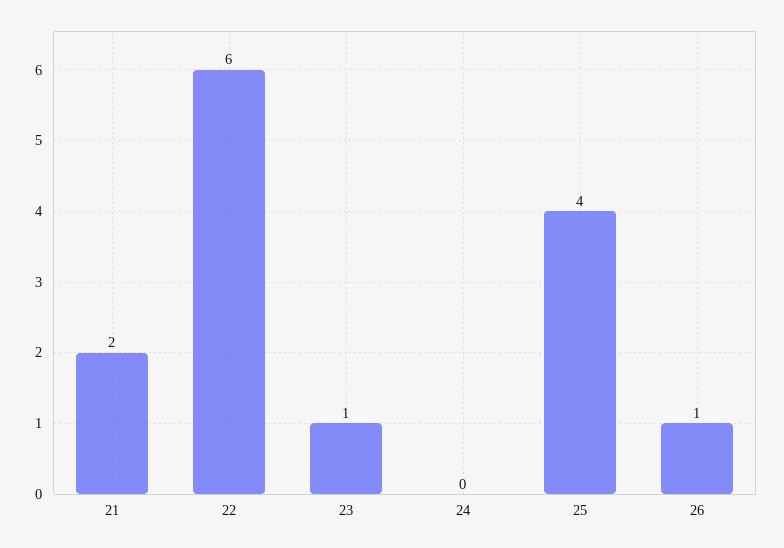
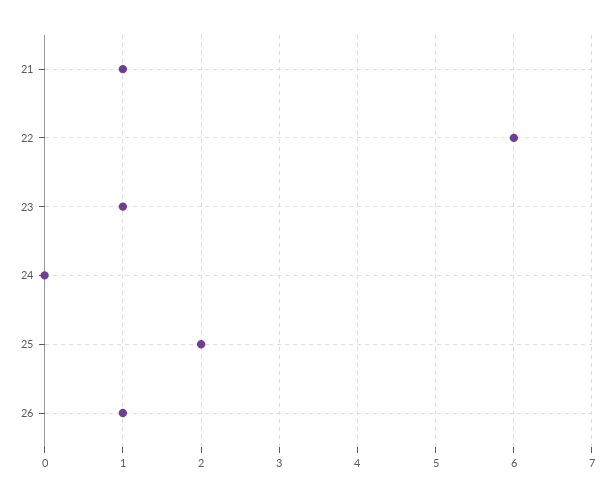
  {
-   "21": 2,
+   "21": 1,
    "22": 6,
    "23": 1,
    "24": 0,
-   "25": 4,
+   "25": 2,
    "26": 1
  }

